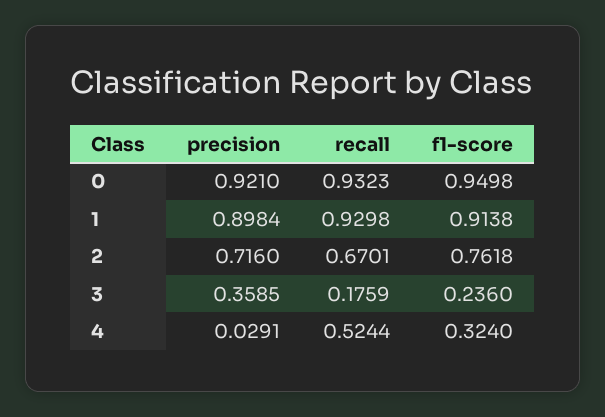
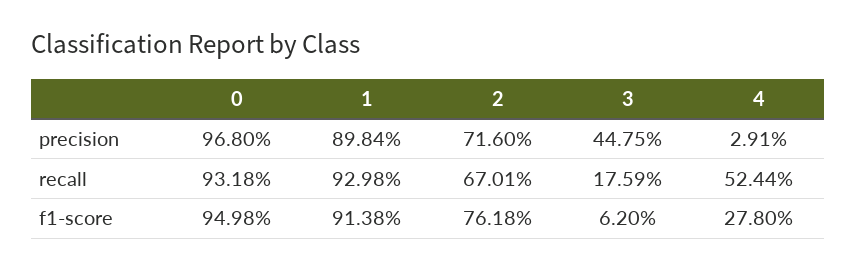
  {
    "precision": {
-     "0": 0.921,
+     "0": 0.968,
      "1": 0.8984,
      "2": 0.716,
-     "3": 0.3585,
+     "3": 0.4475,
      "4": 0.0291
    },
    "recall": {
-     "0": 0.9323,
+     "0": 0.9318,
      "1": 0.9298,
      "2": 0.6701,
      "3": 0.1759,
      "4": 0.5244
    },
    "f1-score": {
      "0": 0.9498,
      "1": 0.9138,
      "2": 0.7618,
-     "3": 0.236,
+     "3": 0.062,
-     "4": 0.324
+     "4": 0.278
    }
  }

